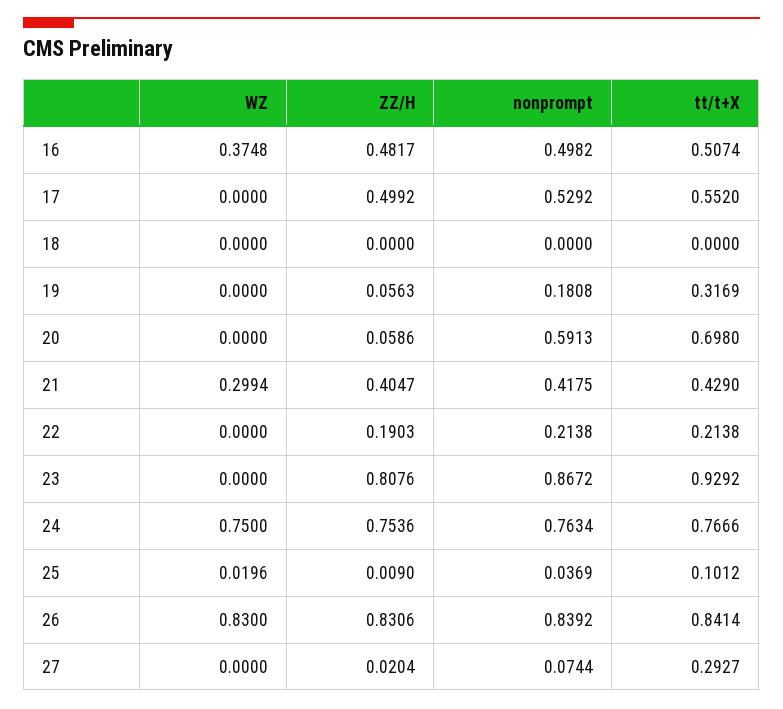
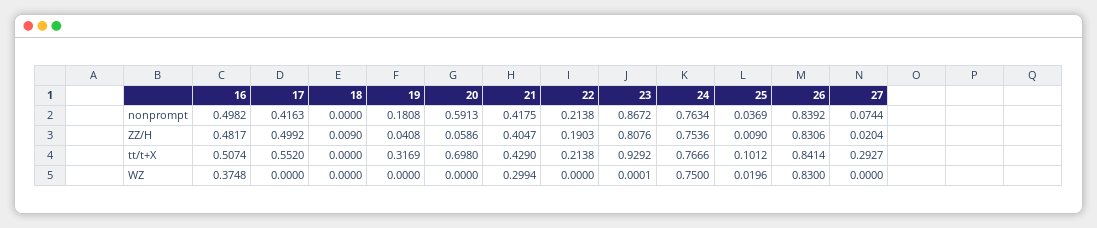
  {
    "WZ": {
      "16": 0.3748,
      "17": 0,
      "18": 0,
      "19": 0,
      "20": 0,
      "21": 0.2994,
      "22": 0,
-     "23": 0,
+     "23": 0.0001,
      "24": 0.75,
      "25": 0.0196,
      "26": 0.83,
      "27": 0
    },
    "ZZ/H": {
      "16": 0.4817,
      "17": 0.4992,
-     "18": 0,
+     "18": 0.009,
-     "19": 0.0563,
+     "19": 0.0408,
      "20": 0.0586,
      "21": 0.4047,
      "22": 0.1903,
      "23": 0.8076,
      "24": 0.7536,
      "25": 0.009,
      "26": 0.8306,
      "27": 0.0204
    },
    "nonprompt": {
      "16": 0.4982,
-     "17": 0.5292,
+     "17": 0.4163,
      "18": 0,
      "19": 0.1808,
      "20": 0.5913,
      "21": 0.4175,
      "22": 0.2138,
      "23": 0.8672,
      "24": 0.7634,
      "25": 0.0369,
      "26": 0.8392,
      "27": 0.0744
    },
    "tt/t+X": {
      "16": 0.5074,
      "17": 0.552,
      "18": 0,
      "19": 0.3169,
      "20": 0.698,
      "21": 0.429,
      "22": 0.2138,
      "23": 0.9292,
      "24": 0.7666,
      "25": 0.1012,
      "26": 0.8414,
      "27": 0.2927
    }
  }

